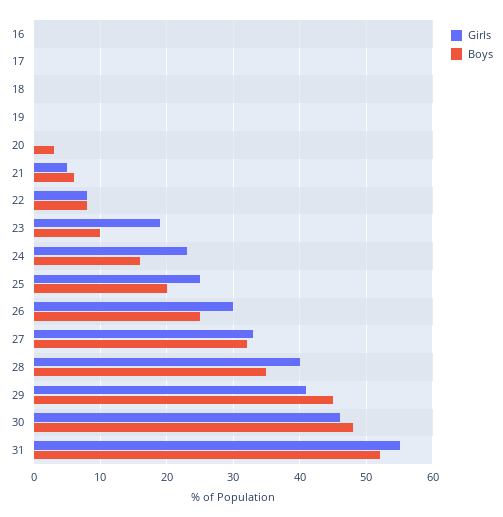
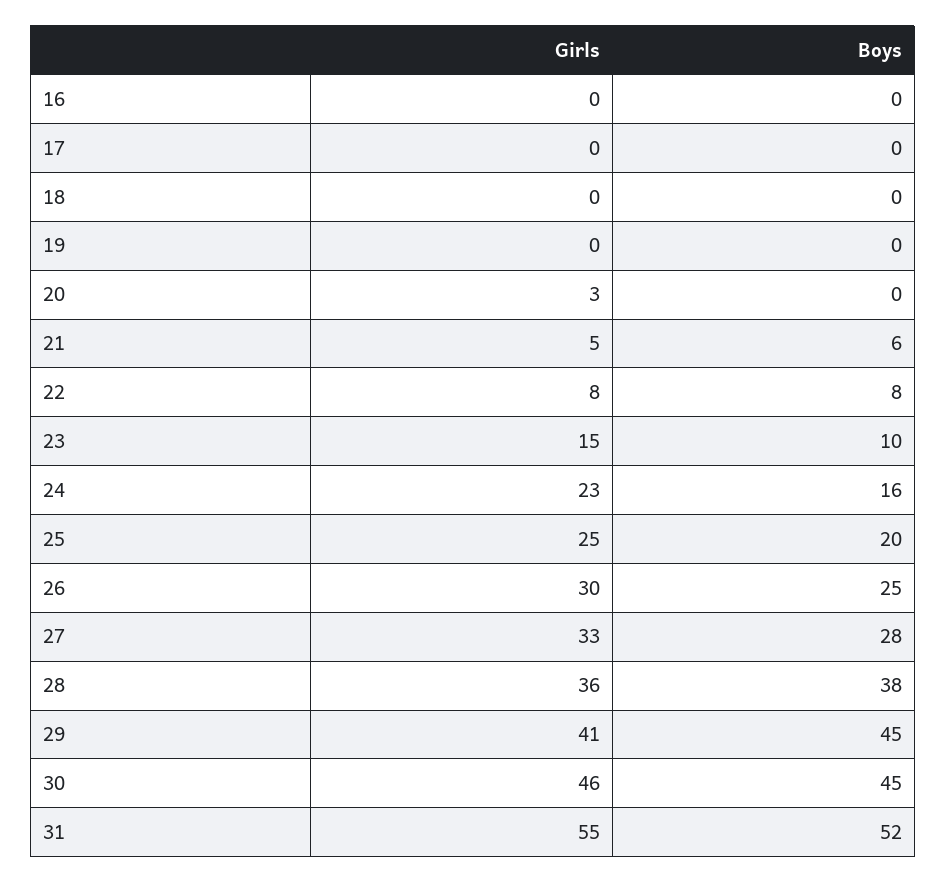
  {
    "Girls": {
      "16": 0,
      "17": 0,
      "18": 0,
      "19": 0,
-     "20": 0,
+     "20": 3,
      "21": 5,
      "22": 8,
-     "23": 19,
+     "23": 15,
      "24": 23,
      "25": 25,
      "26": 30,
      "27": 33,
-     "28": 40,
+     "28": 36,
      "29": 41,
      "30": 46,
      "31": 55
    },
    "Boys": {
      "16": 0,
      "17": 0,
      "18": 0,
      "19": 0,
-     "20": 3,
+     "20": 0,
      "21": 6,
      "22": 8,
      "23": 10,
      "24": 16,
      "25": 20,
      "26": 25,
-     "27": 32,
+     "27": 28,
-     "28": 35,
+     "28": 38,
      "29": 45,
-     "30": 48,
+     "30": 45,
      "31": 52
    }
  }

